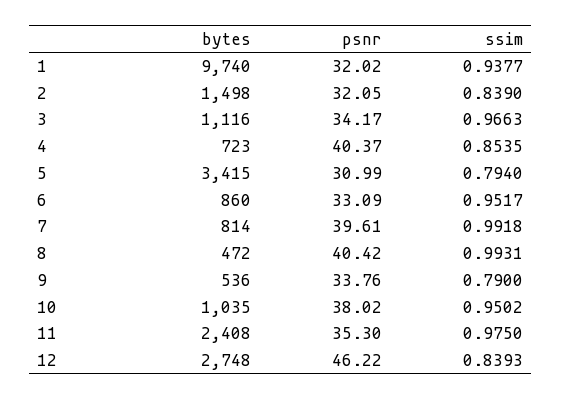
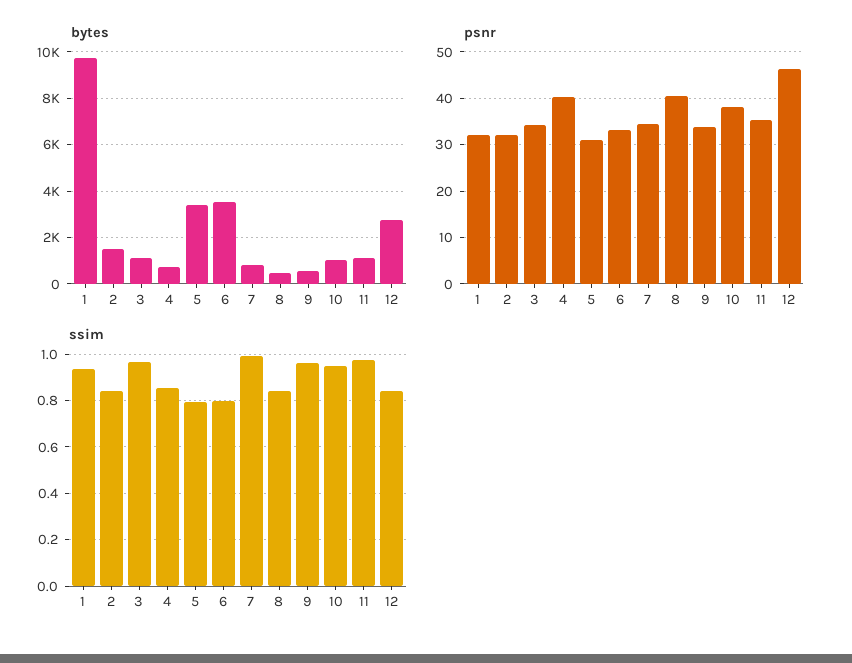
  {
    "bytes": {
      "1": 9740,
      "2": 1498,
      "3": 1116,
      "4": 723,
      "5": 3415,
-     "6": 860,
+     "6": 3500,
      "7": 814,
      "8": 472,
      "9": 536,
      "10": 1035,
-     "11": 2408,
+     "11": 1000,
      "12": 2748
    },
    "psnr": {
      "1": 32.02,
      "2": 32.05,
      "3": 34.17,
      "4": 40.37,
      "5": 30.99,
      "6": 33.09,
-     "7": 39.61,
+     "7": 34,
      "8": 40.42,
      "9": 33.76,
      "10": 38.02,
      "11": 35.3,
      "12": 46.22
    },
    "ssim": {
      "1": 0.9377,
      "2": 0.839,
      "3": 0.9663,
      "4": 0.8535,
      "5": 0.794,
-     "6": 0.9517,
+     "6": 0.8,
      "7": 0.9918,
-     "8": 0.9931,
+     "8": 0.85,
-     "9": 0.79,
+     "9": 0.95,
      "10": 0.9502,
      "11": 0.975,
      "12": 0.8393
    }
  }

